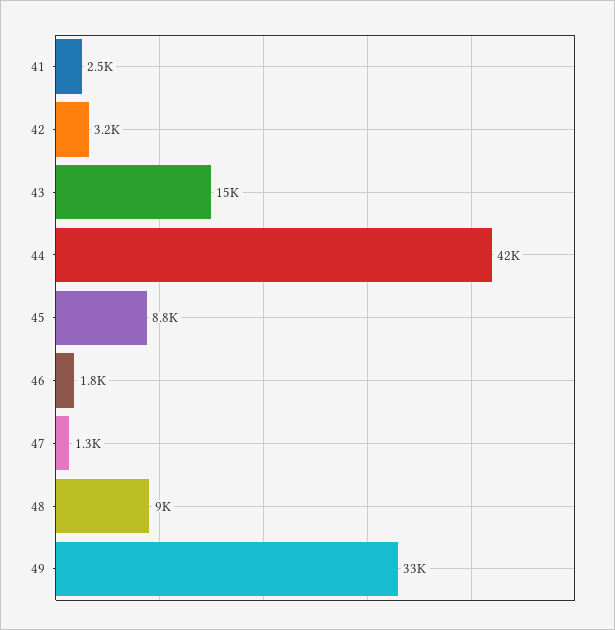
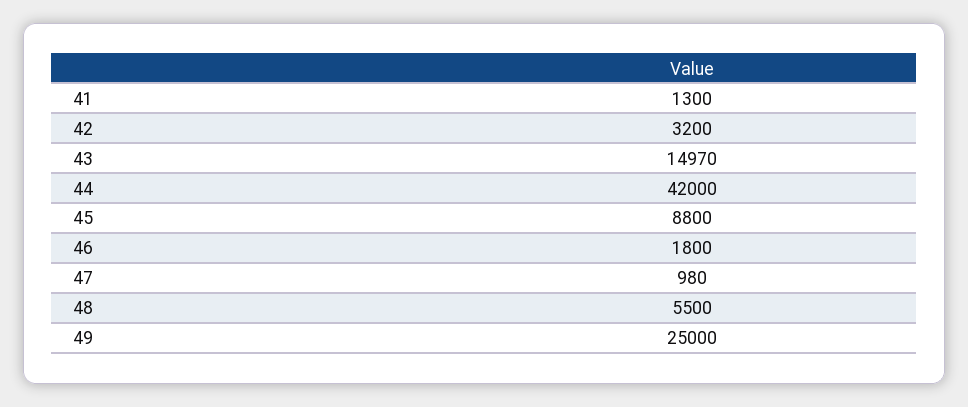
  {
-   "41": 2500,
+   "41": 1300,
    "42": 3200,
    "43": 14970,
    "44": 42000,
    "45": 8800,
    "46": 1800,
-   "47": 1300,
+   "47": 980,
-   "48": 9000,
+   "48": 5500,
-   "49": 33000
+   "49": 25000
  }

